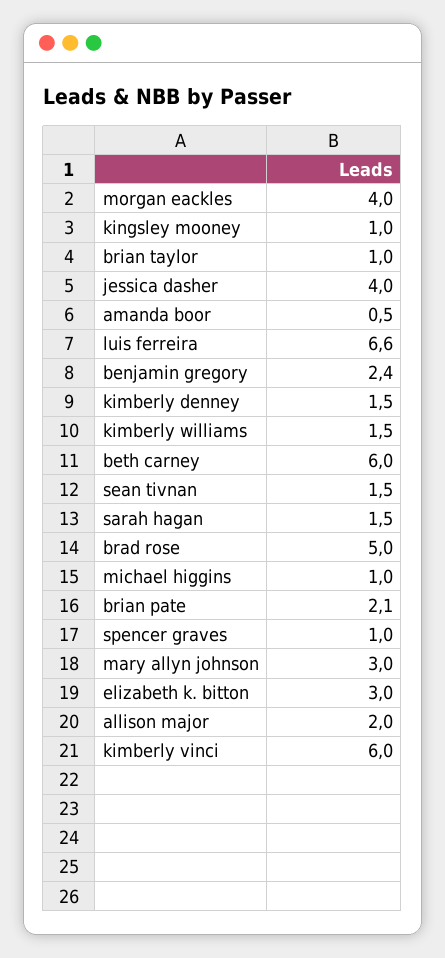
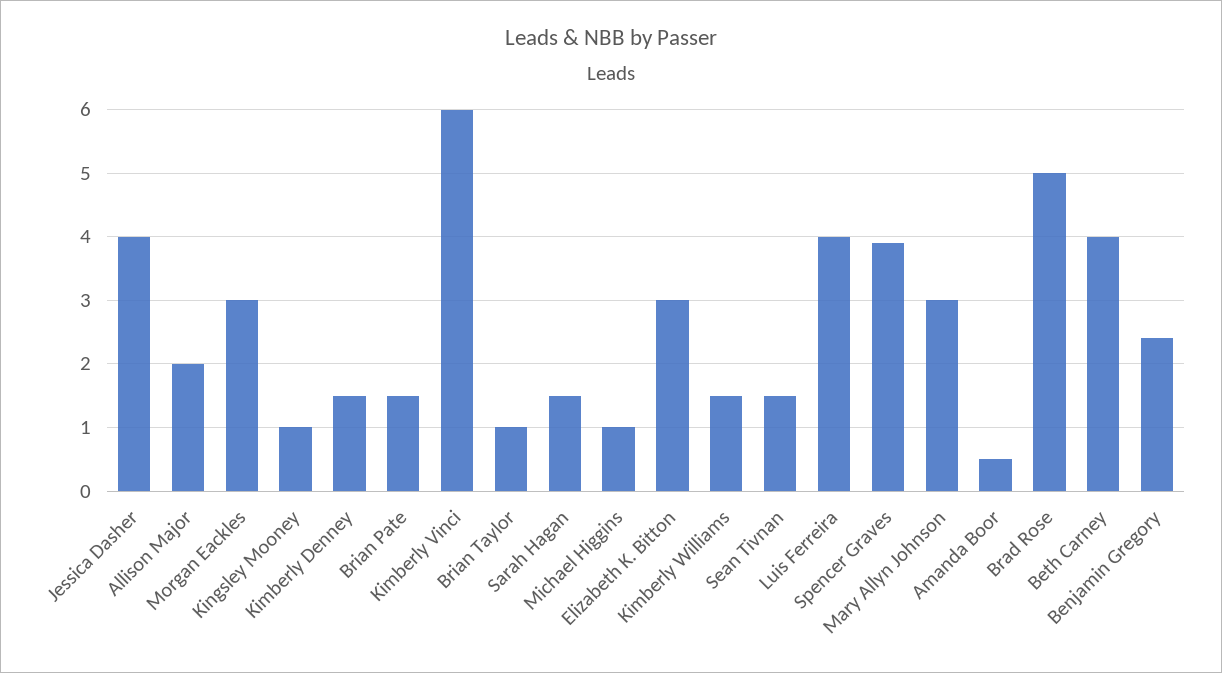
  {
-   "morgan eackles": 4,
+   "morgan eackles": 3,
    "kingsley mooney": 1,
    "brian taylor": 1,
    "jessica dasher": 4,
    "amanda boor": 0.5,
-   "luis ferreira": 6.6,
+   "luis ferreira": 4,
    "benjamin gregory": 2.4,
    "kimberly denney": 1.5,
    "kimberly williams": 1.5,
-   "beth carney": 6,
+   "beth carney": 4,
    "sean tivnan": 1.5,
    "sarah hagan": 1.5,
    "brad rose": 5,
    "michael higgins": 1,
-   "brian pate": 2.1,
+   "brian pate": 1.5,
-   "spencer graves": 1,
+   "spencer graves": 3.9,
    "mary allyn johnson": 3,
    "elizabeth k. bitton": 3,
    "allison major": 2,
    "kimberly vinci": 6
  }

